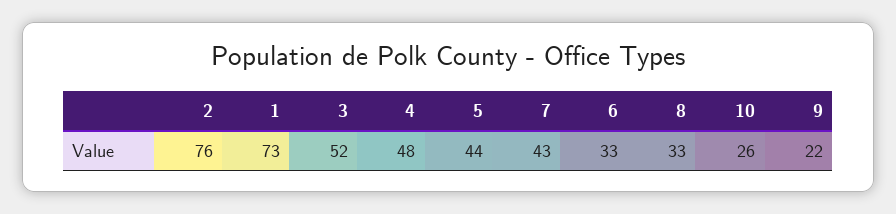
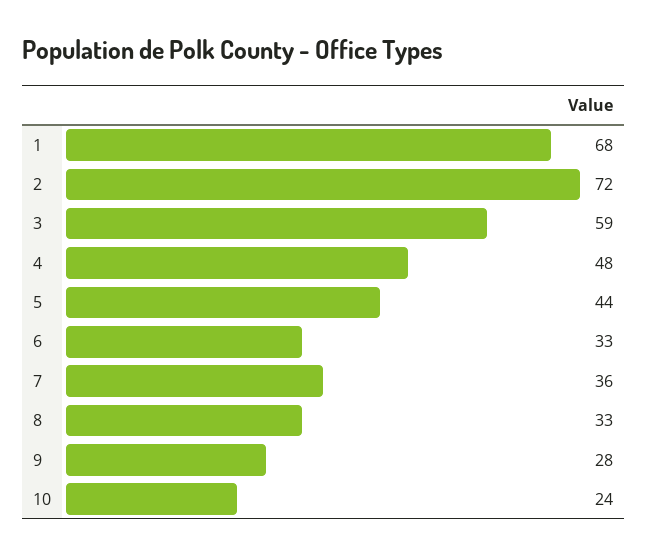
  {
-   "2": 76,
+   "2": 72,
-   "1": 73,
+   "1": 68,
-   "3": 52,
+   "3": 59,
    "4": 48,
    "5": 44,
-   "7": 43,
+   "7": 36,
    "6": 33,
    "8": 33,
-   "10": 26,
+   "10": 24,
-   "9": 22
+   "9": 28
  }

